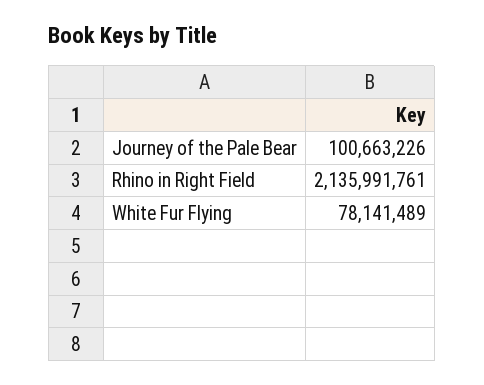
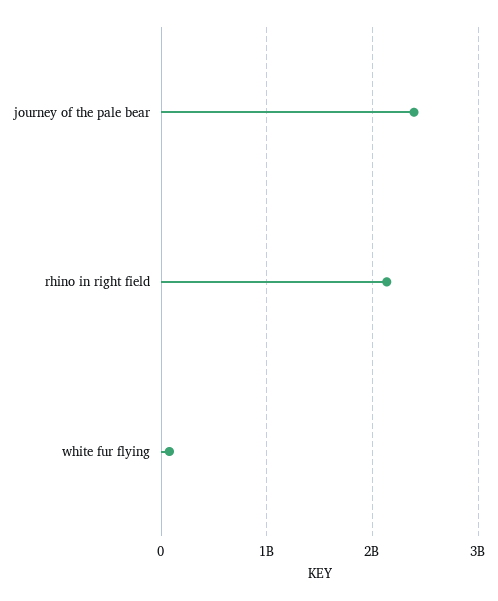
  {
-   "Journey of the Pale Bear": 100663226,
+   "Journey of the Pale Bear": 2400000000,
    "Rhino in Right Field": 2135991761,
    "White Fur Flying": 78141489
  }

